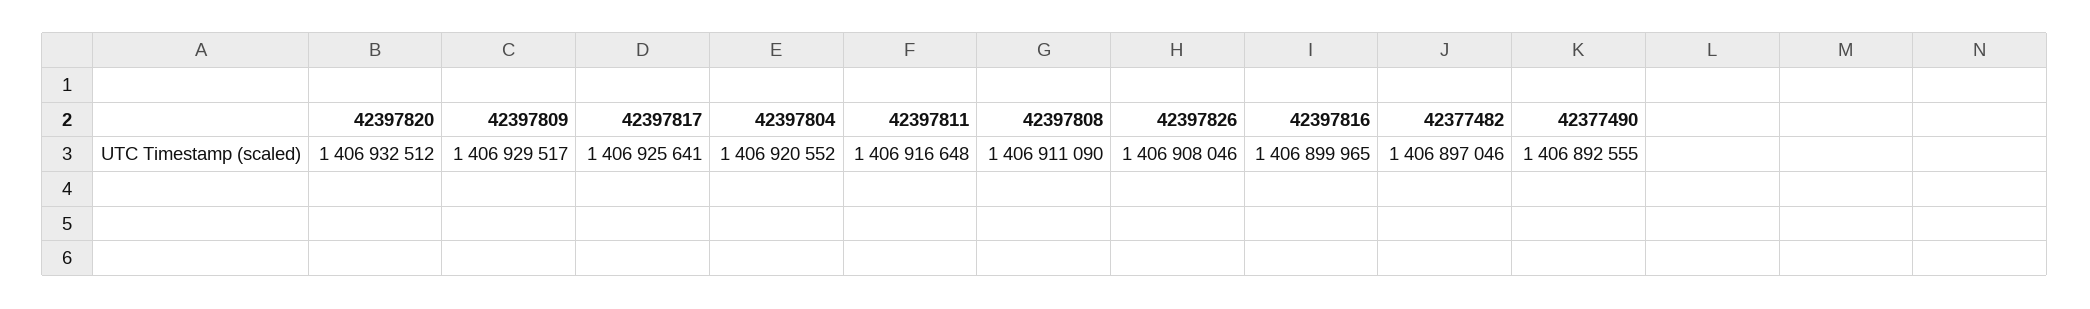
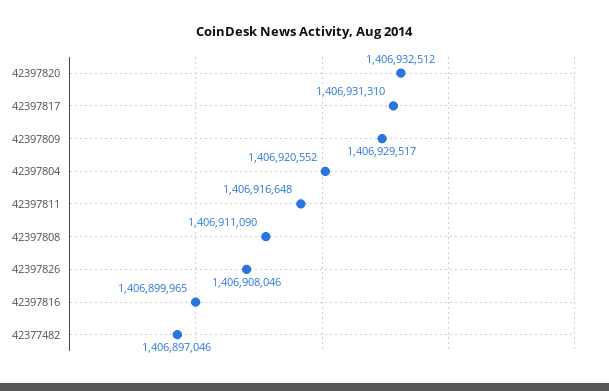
  {
    "42397820": 1406932512,
    "42397809": 1406929517,
-   "42397817": 1406925641,
+   "42397817": 1406931310,
    "42397804": 1406920552,
    "42397811": 1406916648,
    "42397808": 1406911090,
    "42397826": 1406908046,
    "42397816": 1406899965,
-   "42377482": 1406897046,
+   "42377482": 1406897046
-   "42377490": 1406892555
  }

